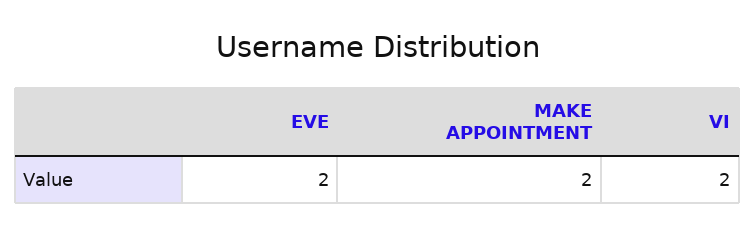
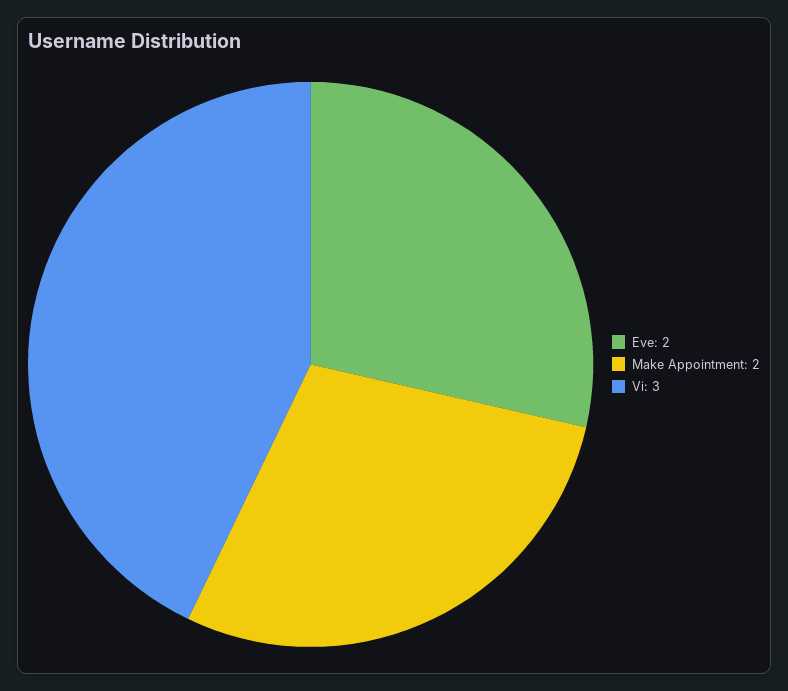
  {
    "EVE": 2,
    "MAKE APPOINTMENT": 2,
-   "VI": 2
+   "VI": 3
  }

